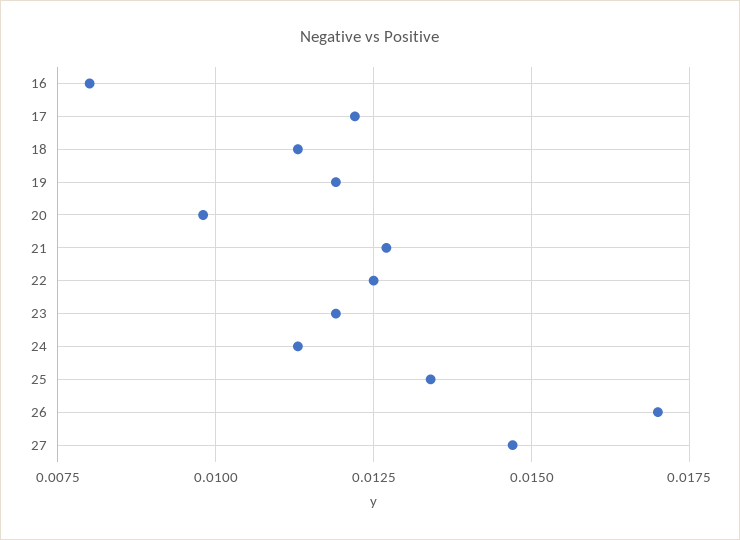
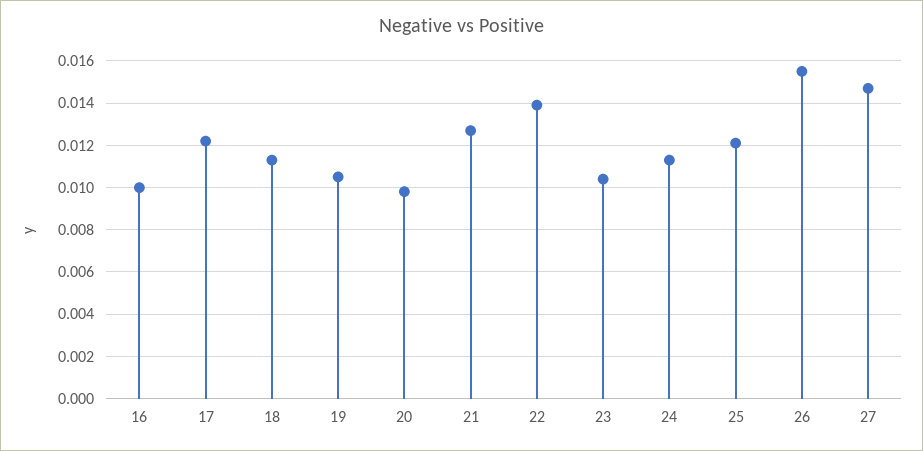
  {
-   "16": 0.008,
+   "16": 0.01,
    "17": 0.012,
    "18": 0.0115,
-   "19": 0.012,
+   "19": 0.0105,
    "20": 0.01,
    "21": 0.0125,
-   "22": 0.0125,
+   "22": 0.014,
-   "23": 0.012,
+   "23": 0.0105,
    "24": 0.0115,
-   "25": 0.0135,
+   "25": 0.012,
-   "26": 0.017,
+   "26": 0.0155,
    "27": 0.0145
  }

